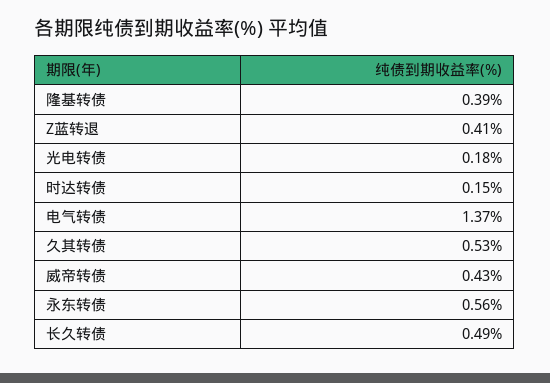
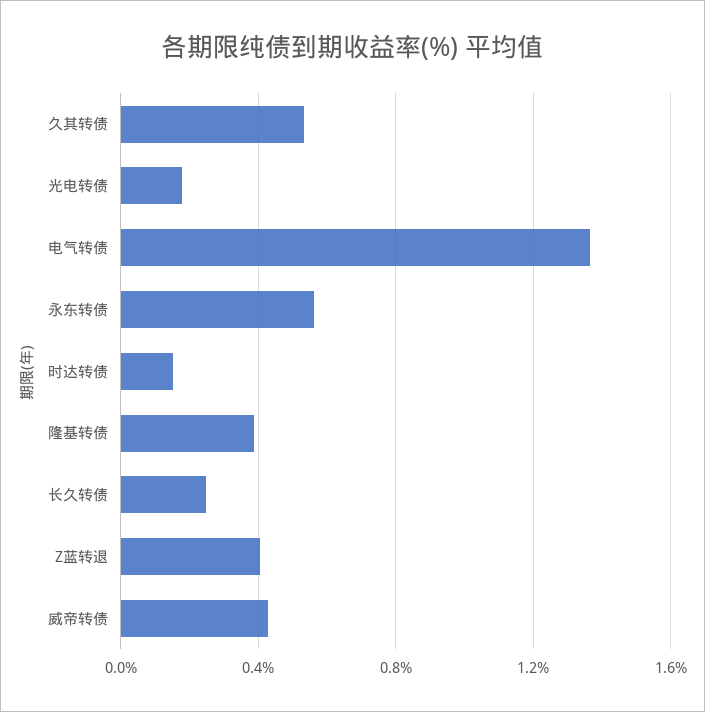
  {
    "隆基转债": 0.39,
    "Z蓝转退": 0.41,
    "光电转债": 0.18,
    "时达转债": 0.15,
    "电气转债": 1.37,
    "久其转债": 0.53,
    "威帝转债": 0.43,
    "永东转债": 0.56,
-   "长久转债": 0.49
+   "长久转债": 0.25
  }

